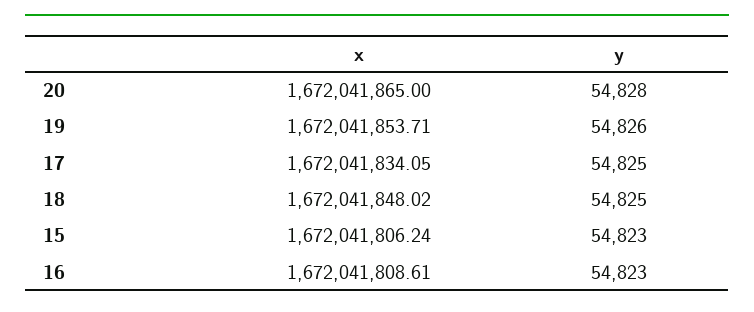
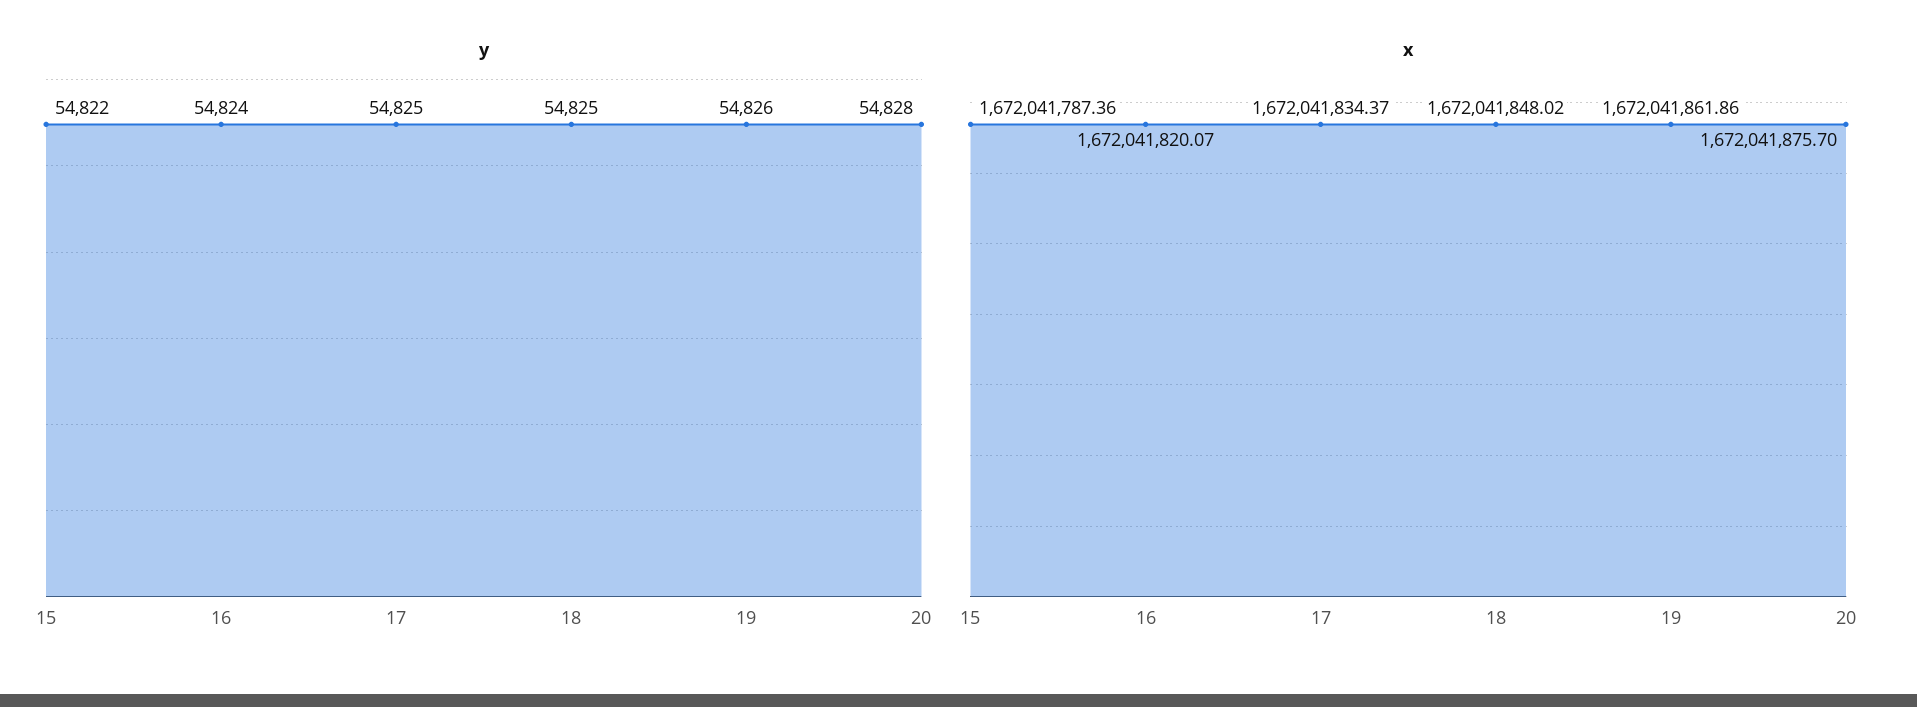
  {
    "x": {
-     "20": 1672041865,
+     "20": 1672041875.7,
-     "19": 1672041853.71,
+     "19": 1672041861.86,
-     "17": 1672041834.05,
+     "17": 1672041834.37,
      "18": 1672041848.02,
-     "15": 1672041806.24,
+     "15": 1672041787.36,
-     "16": 1672041808.61
+     "16": 1672041820.07
    },
    "y": {
      "20": 54828,
      "19": 54826,
      "17": 54825,
      "18": 54825,
-     "15": 54823,
+     "15": 54822,
-     "16": 54823
+     "16": 54824
    }
  }

